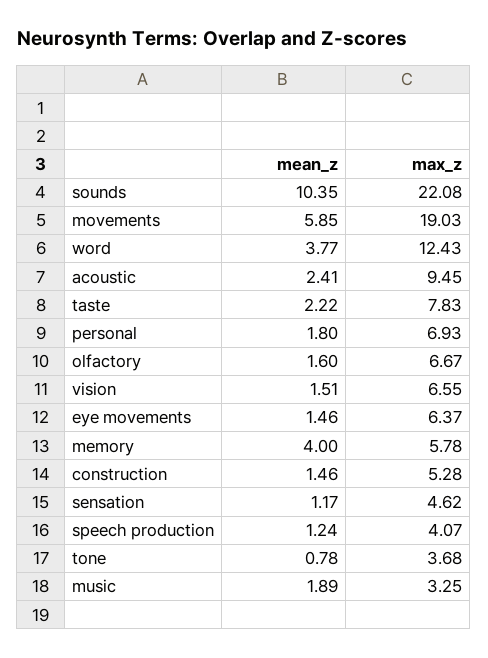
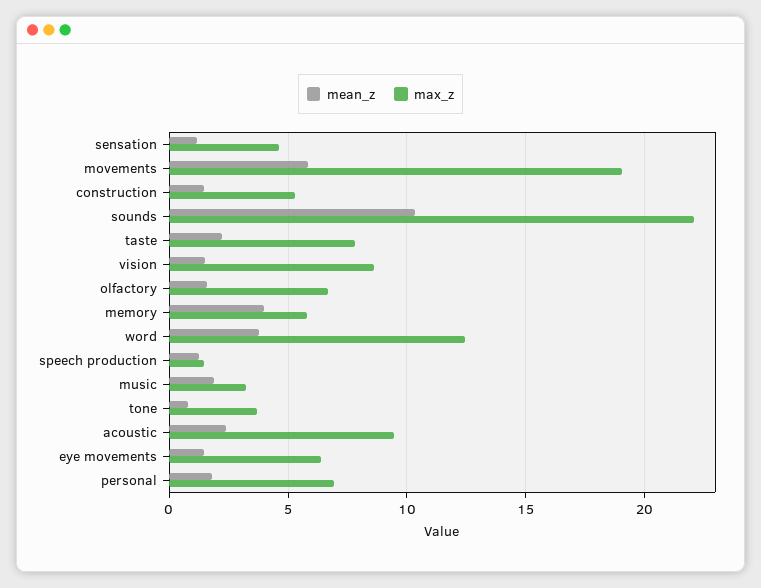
  {
    "mean_z": {
      "sounds": 10.35,
      "movements": 5.85,
      "word": 3.77,
      "acoustic": 2.41,
      "taste": 2.22,
      "personal": 1.8,
      "olfactory": 1.6,
      "vision": 1.51,
      "eye movements": 1.46,
      "memory": 4,
      "construction": 1.46,
      "sensation": 1.17,
      "speech production": 1.24,
      "tone": 0.78,
      "music": 1.89
    },
    "max_z": {
      "sounds": 22.08,
      "movements": 19.03,
      "word": 12.43,
      "acoustic": 9.45,
      "taste": 7.83,
      "personal": 6.93,
      "olfactory": 6.67,
-     "vision": 6.55,
+     "vision": 8.5,
      "eye movements": 6.37,
      "memory": 5.78,
      "construction": 5.28,
      "sensation": 4.62,
-     "speech production": 4.07,
+     "speech production": 1.5,
      "tone": 3.68,
      "music": 3.25
    }
  }

